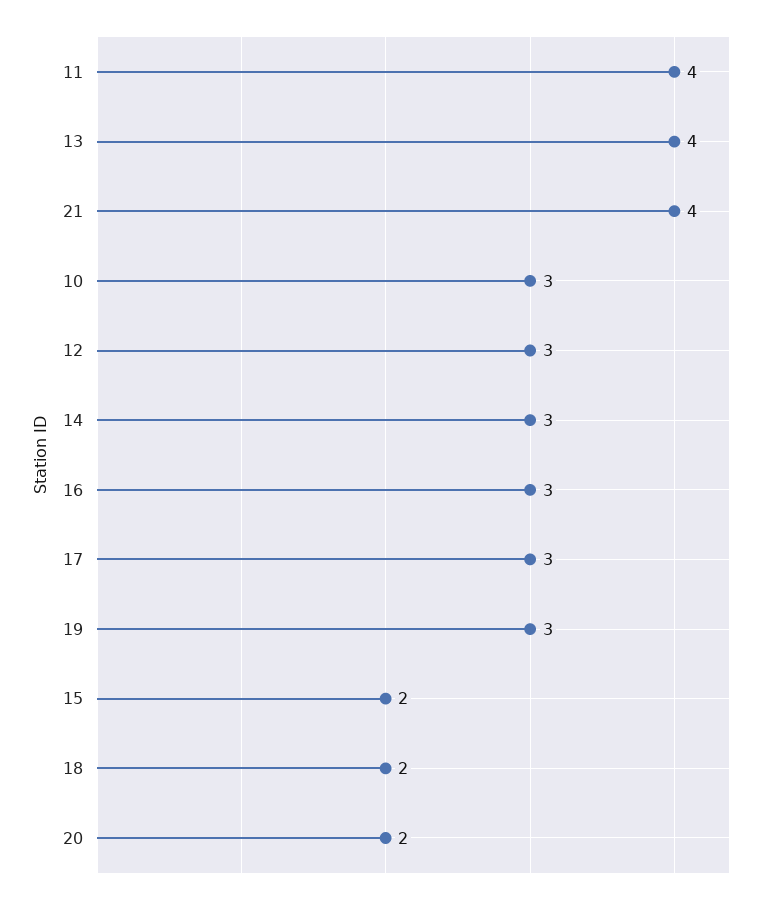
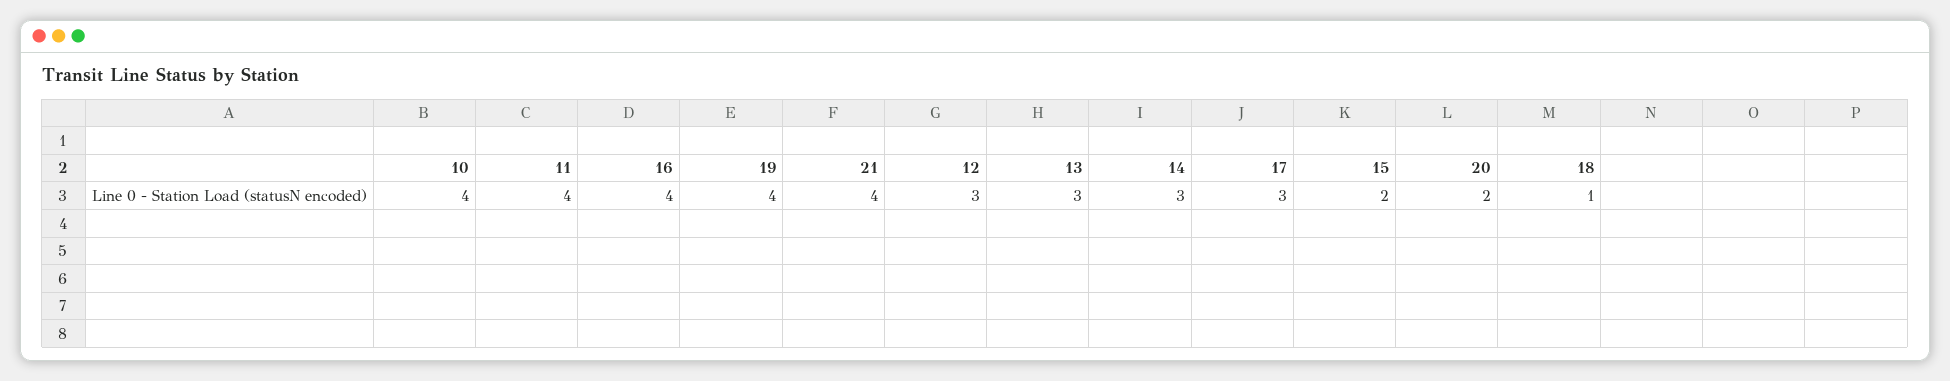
  {
    "11": 4,
-   "13": 4,
+   "13": 3,
    "21": 4,
-   "10": 3,
+   "10": 4,
    "12": 3,
    "14": 3,
-   "16": 3,
+   "16": 4,
    "17": 3,
-   "19": 3,
+   "19": 4,
    "15": 2,
-   "18": 2,
+   "18": 1,
    "20": 2
  }

